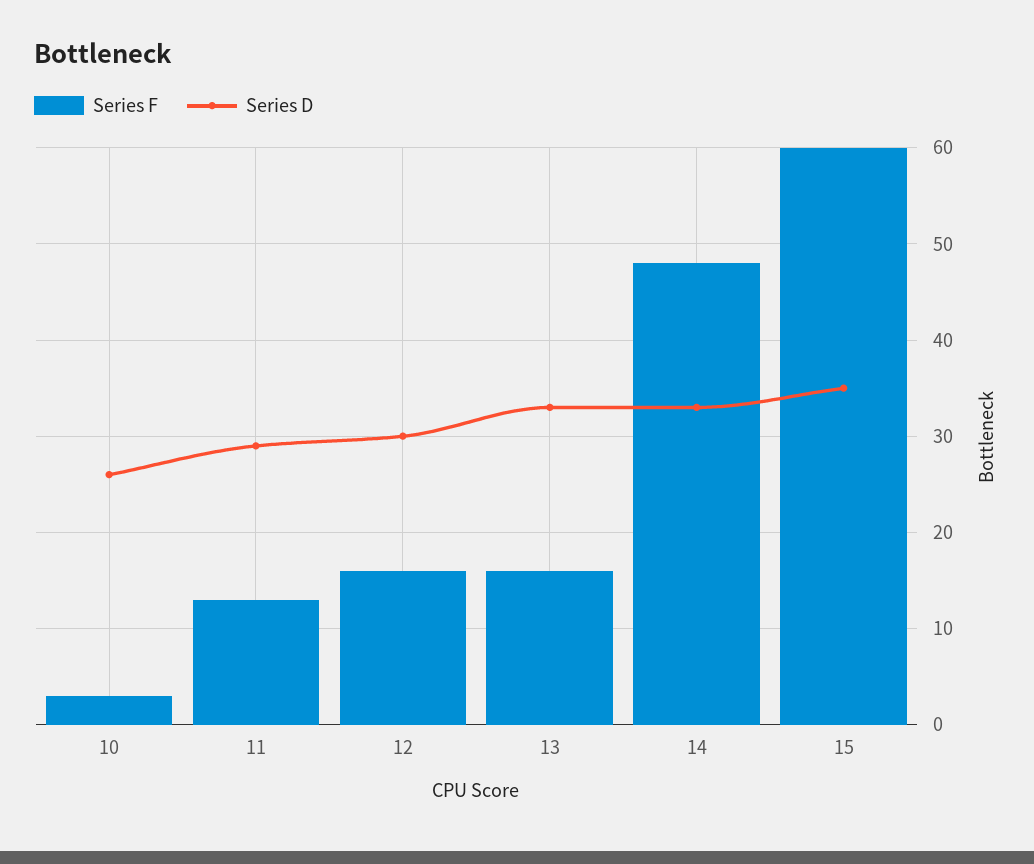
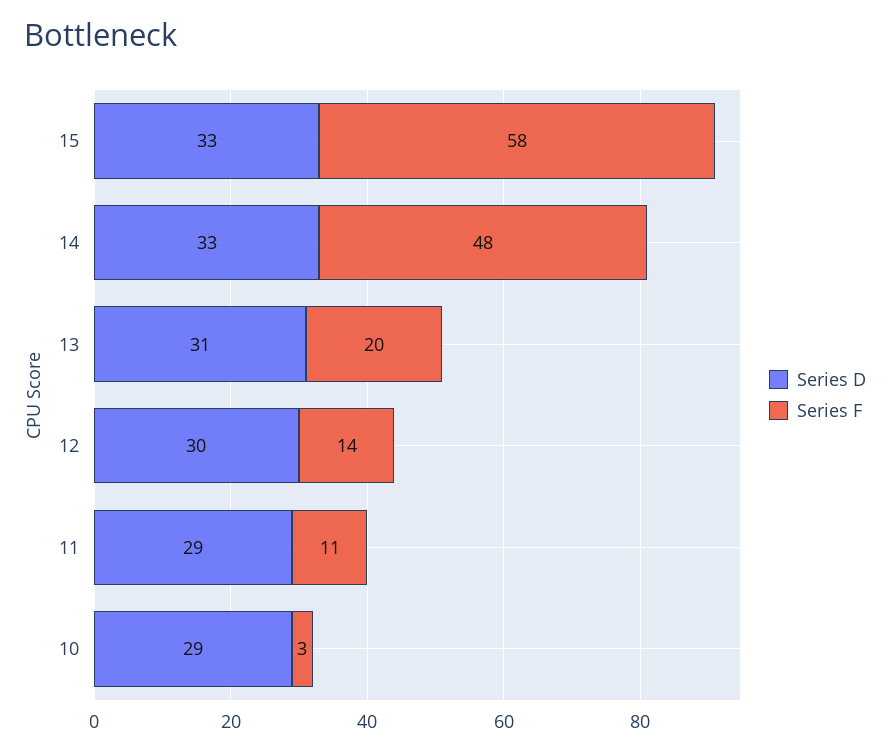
  {
    "Series F": {
      "10": 3,
-     "11": 13,
+     "11": 11,
-     "12": 16,
+     "12": 14,
-     "13": 16,
+     "13": 20,
      "14": 48,
-     "15": 60
+     "15": 58
    },
    "Series D": {
-     "10": 26,
+     "10": 29,
      "11": 29,
      "12": 30,
-     "13": 33,
+     "13": 31,
      "14": 33,
-     "15": 35
+     "15": 33
    }
  }

